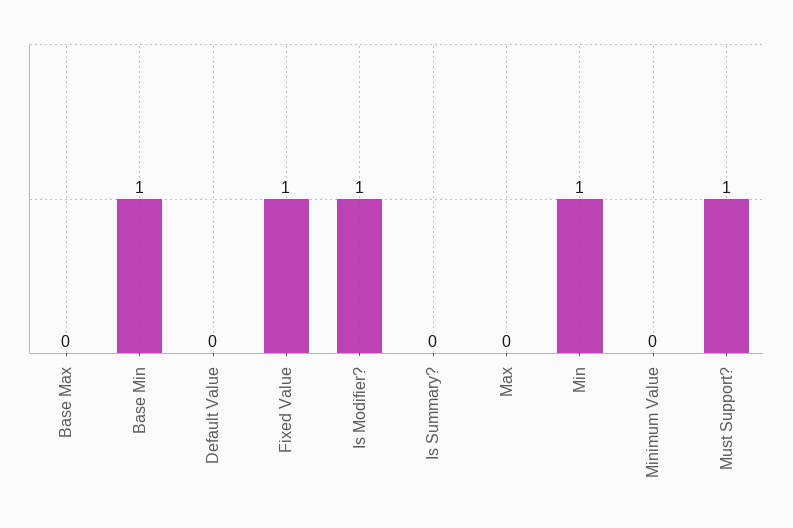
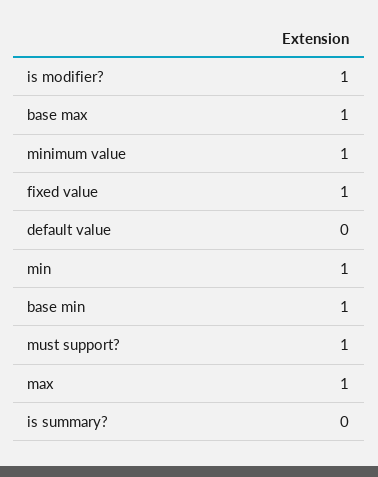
  {
-   "Base Max": 0,
+   "Base Max": 1,
    "Base Min": 1,
    "Default Value": 0,
    "Fixed Value": 1,
    "Is Modifier?": 1,
    "Is Summary?": 0,
-   "Max": 0,
+   "Max": 1,
    "Min": 1,
-   "Minimum Value": 0,
+   "Minimum Value": 1,
    "Must Support?": 1
  }

